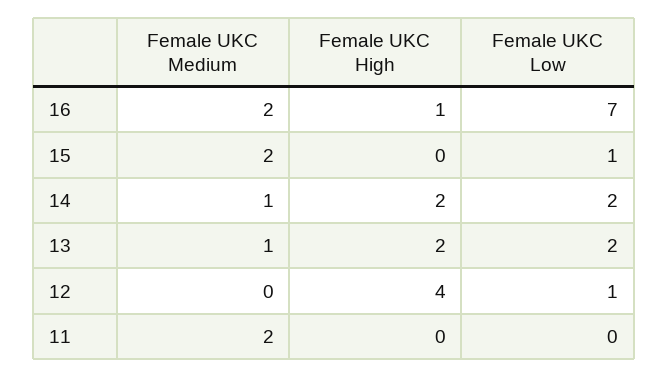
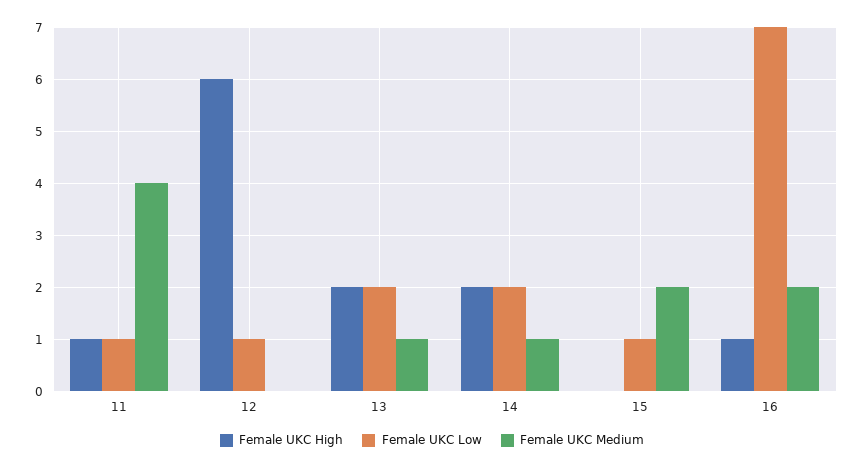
  {
    "Female UKC Medium": {
      "16": 2,
      "15": 2,
      "14": 1,
      "13": 1,
      "12": 0,
-     "11": 2
+     "11": 4
    },
    "Female UKC High": {
      "16": 1,
      "15": 0,
      "14": 2,
      "13": 2,
-     "12": 4,
+     "12": 6,
-     "11": 0
+     "11": 1
    },
    "Female UKC Low": {
      "16": 7,
      "15": 1,
      "14": 2,
      "13": 2,
      "12": 1,
-     "11": 0
+     "11": 1
    }
  }

